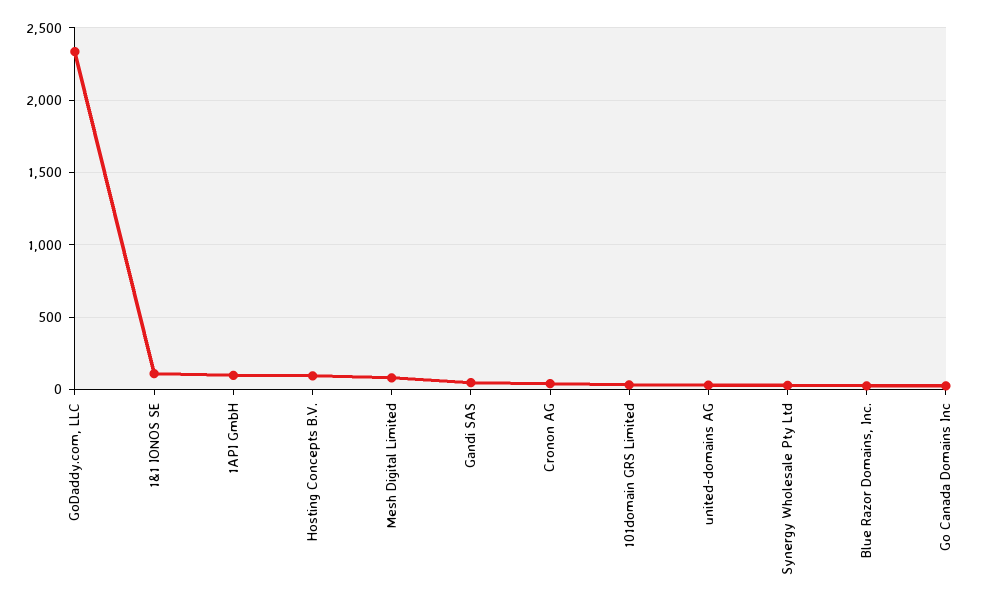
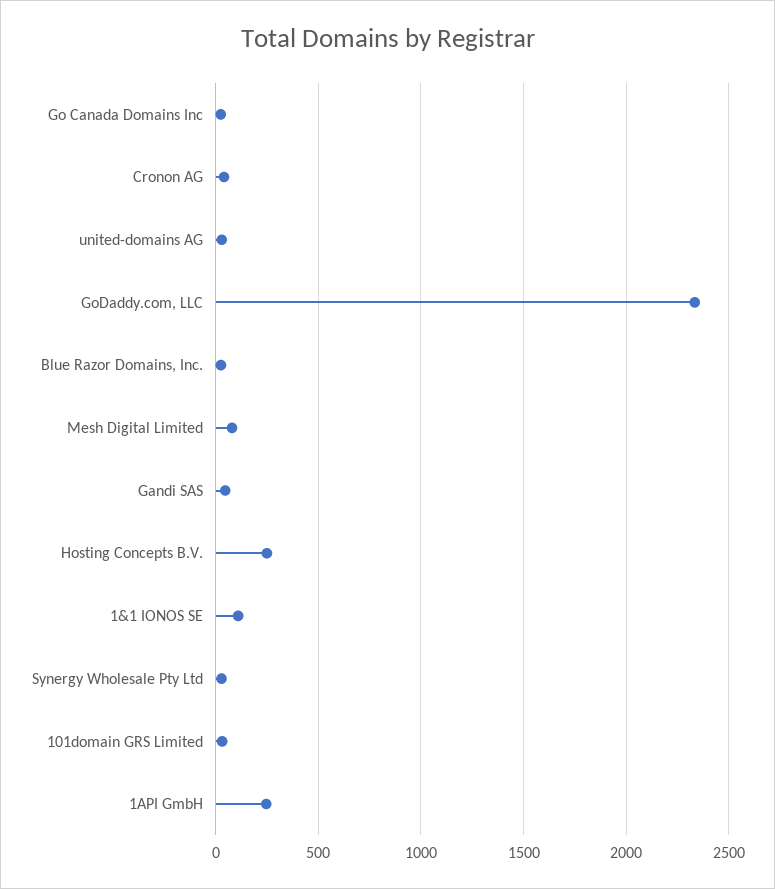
  {
    "GoDaddy.com, LLC": 2350,
    "1&1 IONOS SE": 100,
-   "1API GmbH": 100,
+   "1API GmbH": 250,
-   "Hosting Concepts B.V.": 100,
+   "Hosting Concepts B.V.": 250,
    "Mesh Digital Limited": 100,
    "Gandi SAS": 50,
    "Cronon AG": 50,
    "101domain GRS Limited": 50,
    "united-domains AG": 50,
    "Synergy Wholesale Pty Ltd": 50,
    "Blue Razor Domains, Inc.": 50,
    "Go Canada Domains Inc": 0
  }

